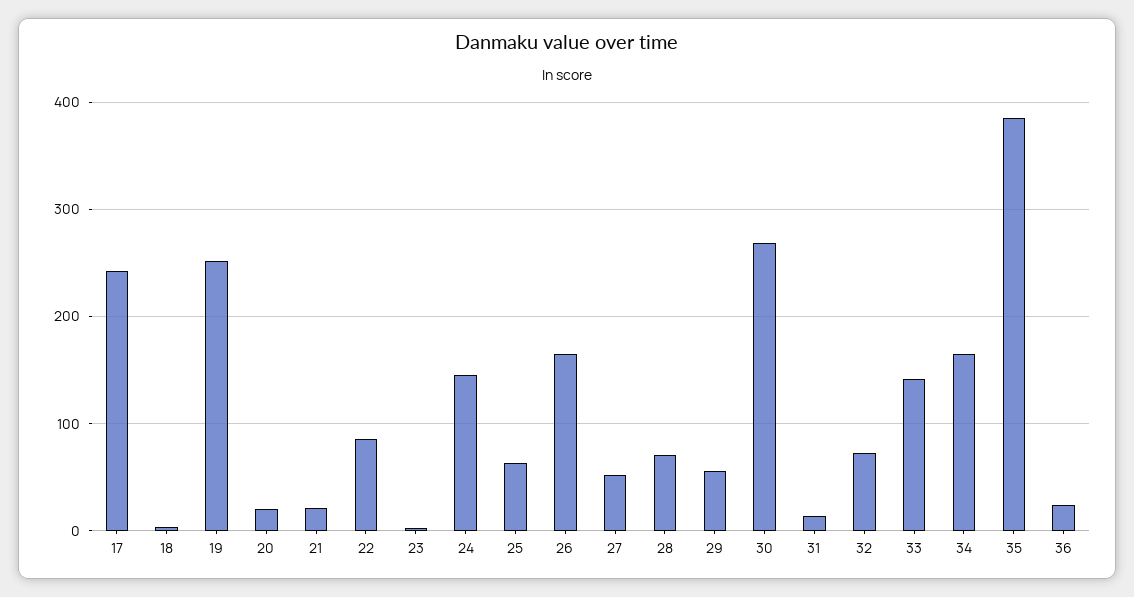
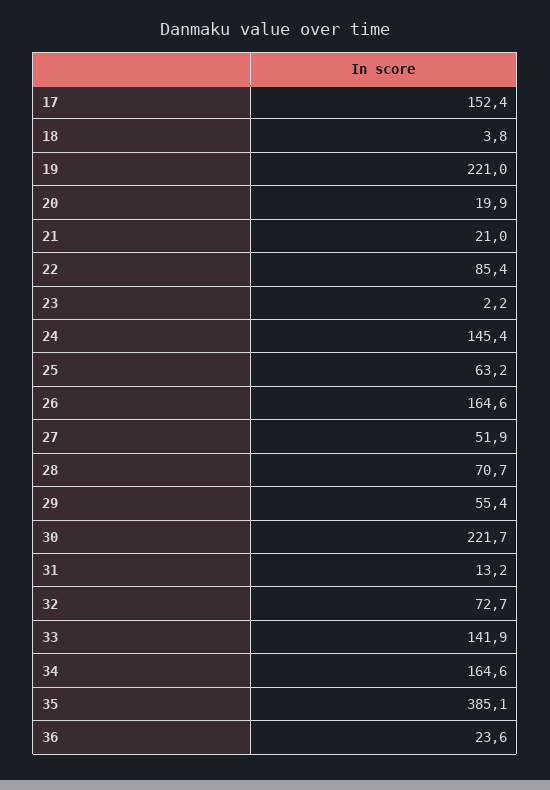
  {
-   "17": 240,
+   "17": 152.4,
    "18": 3.8,
-   "19": 250,
+   "19": 221,
    "20": 19.9,
    "21": 21,
    "22": 85.4,
    "23": 2.2,
    "24": 145.4,
    "25": 63.2,
    "26": 164.6,
    "27": 51.9,
    "28": 70.7,
    "29": 55.4,
-   "30": 270,
+   "30": 221.7,
    "31": 13.2,
    "32": 72.7,
    "33": 141.9,
    "34": 164.6,
    "35": 385.1,
    "36": 23.6
  }

